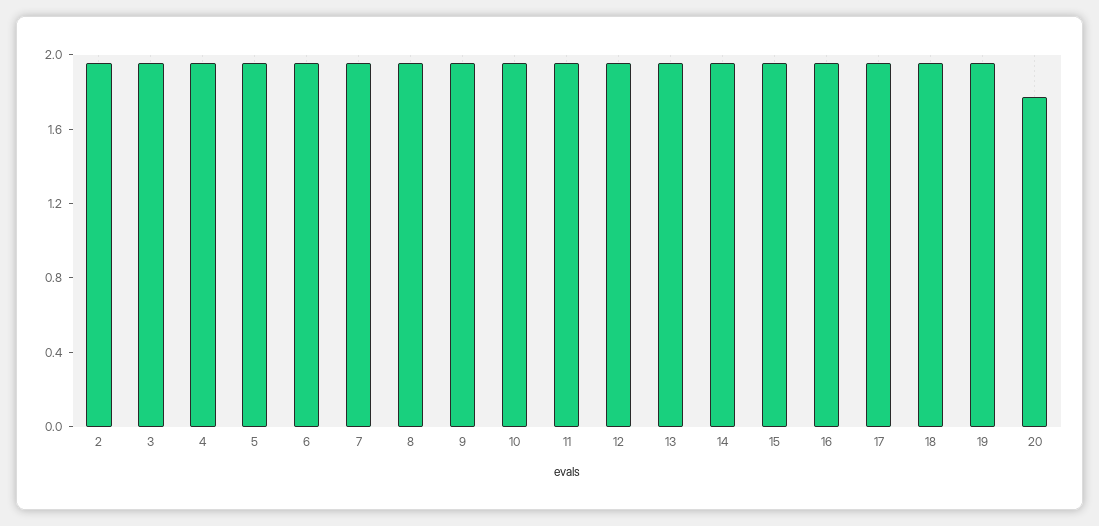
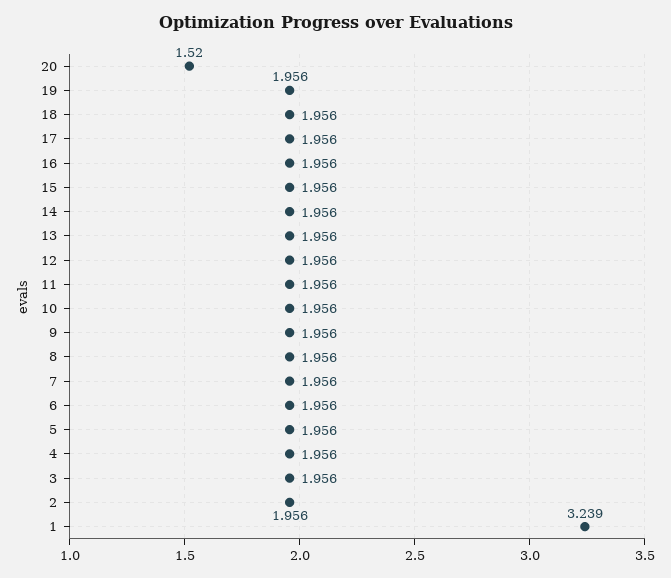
  {
    "2": 1.956,
    "3": 1.956,
    "4": 1.956,
    "5": 1.956,
    "6": 1.956,
    "7": 1.956,
    "8": 1.956,
    "9": 1.956,
    "10": 1.956,
    "11": 1.956,
    "12": 1.956,
    "13": 1.956,
    "14": 1.956,
    "15": 1.956,
    "16": 1.956,
    "17": 1.956,
    "18": 1.956,
    "19": 1.956,
-   "20": 1.8
+   "20": 1.52,
+   "1": 3.239
  }

